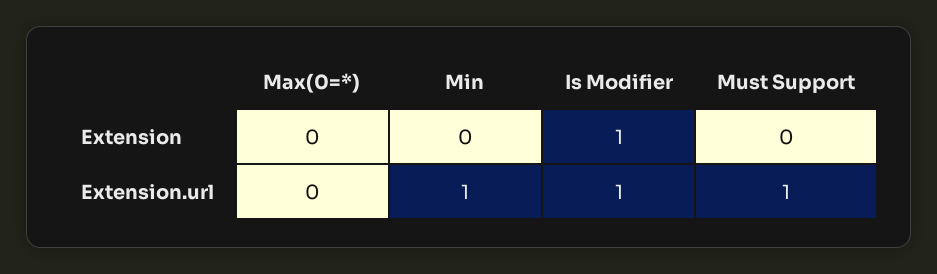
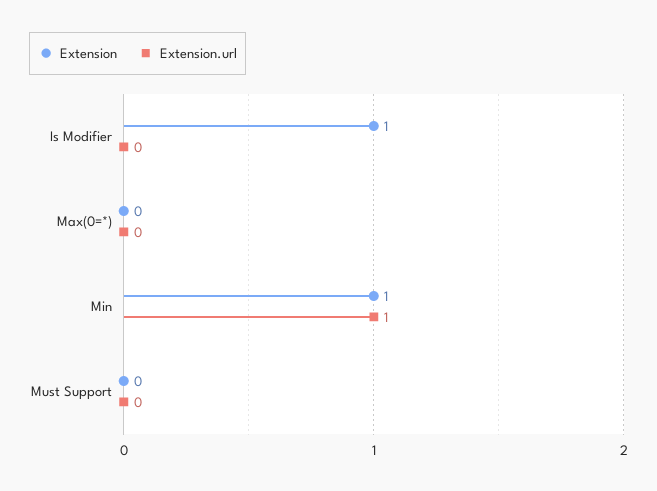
  {
    "Extension": {
      "Max(0=*)": 0,
-     "Min": 0,
+     "Min": 1,
      "Is Modifier": 1,
      "Must Support": 0
    },
    "Extension.url": {
      "Max(0=*)": 0,
      "Min": 1,
-     "Is Modifier": 1,
+     "Is Modifier": 0,
-     "Must Support": 1
+     "Must Support": 0
    }
  }

